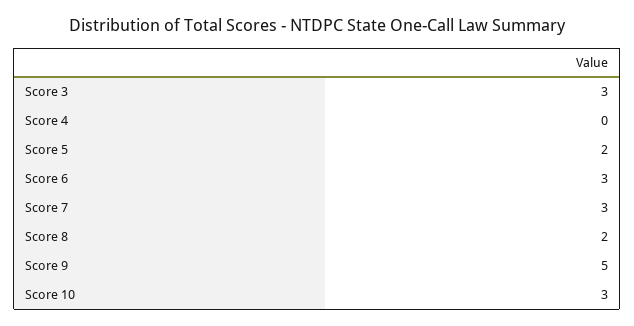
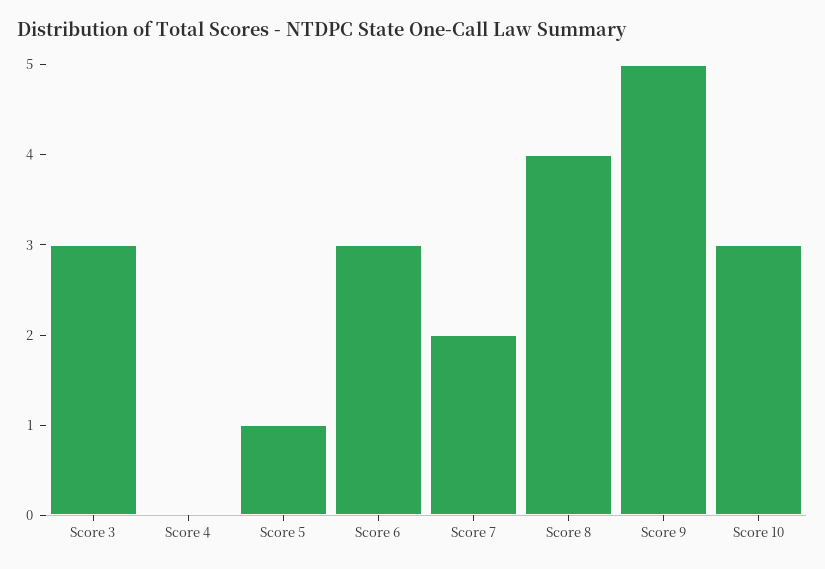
  {
    "Score 3": 3,
    "Score 4": 0,
-   "Score 5": 2,
+   "Score 5": 1,
    "Score 6": 3,
-   "Score 7": 3,
+   "Score 7": 2,
-   "Score 8": 2,
+   "Score 8": 4,
    "Score 9": 5,
    "Score 10": 3
  }

